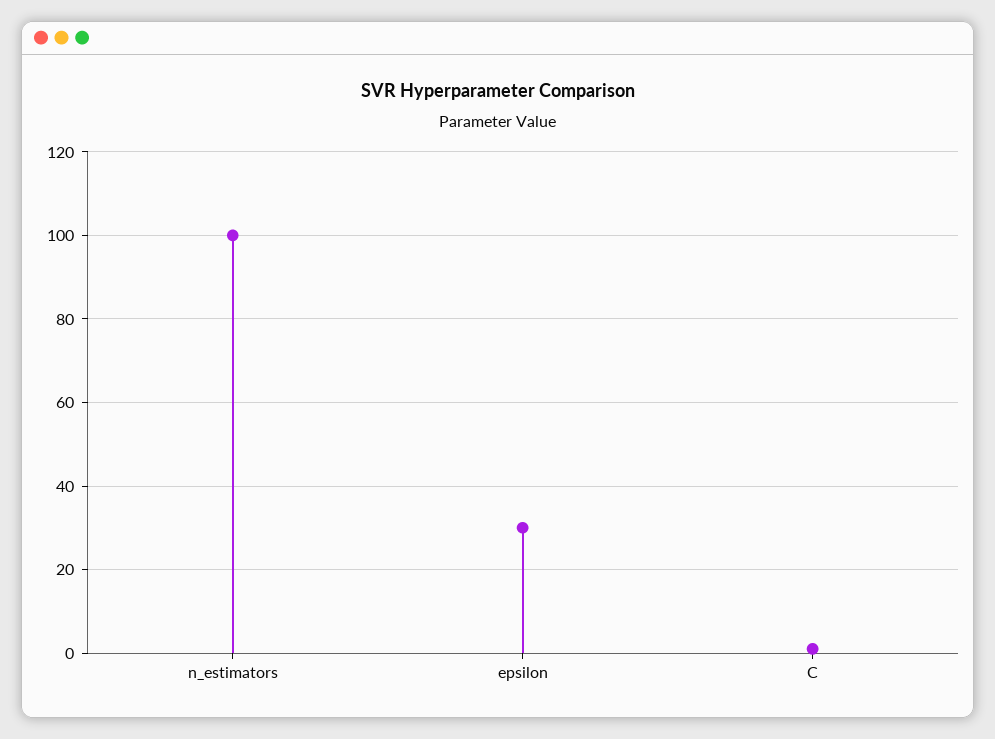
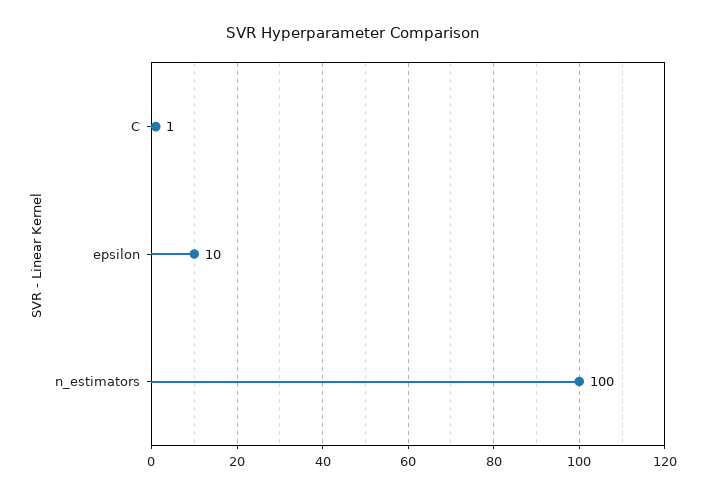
  {
    "n_estimators": 100,
-   "epsilon": 30,
+   "epsilon": 10,
    "C": 1
  }

